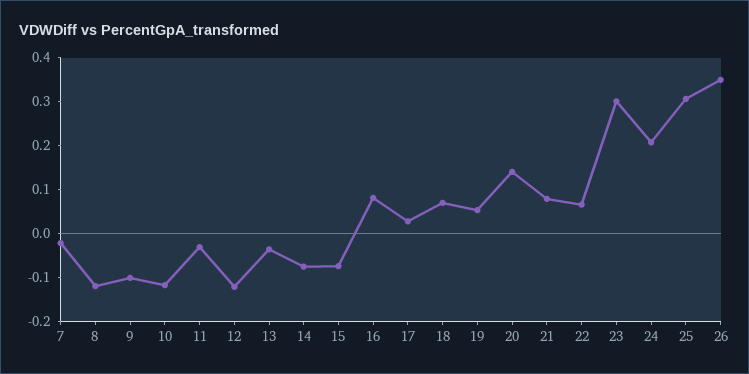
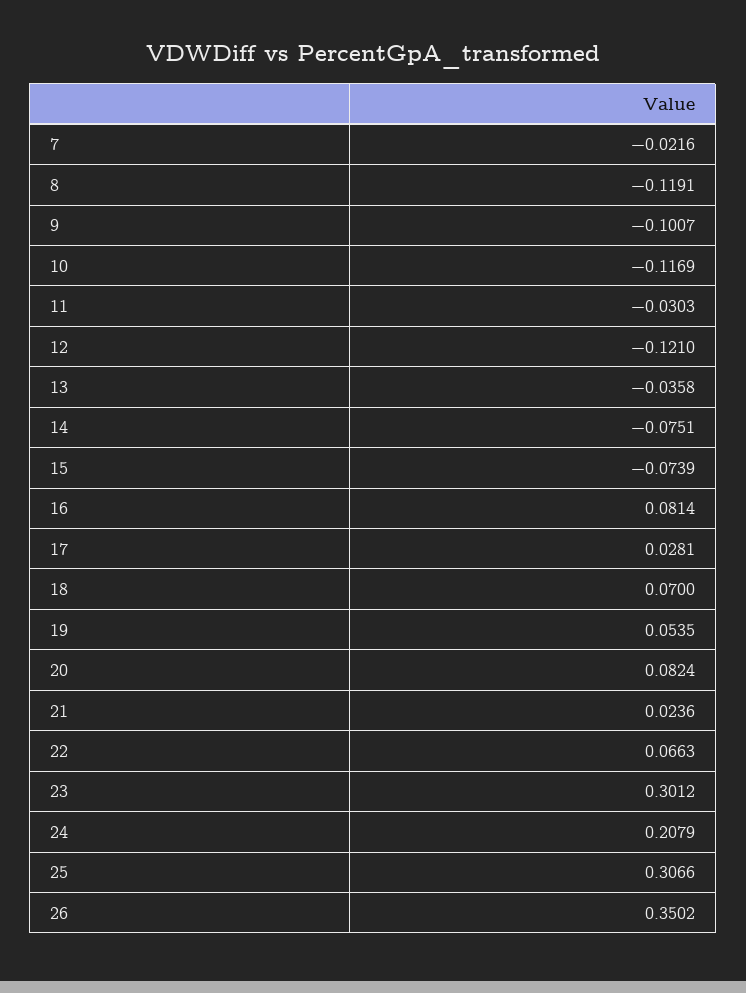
  {
    "7": -0.0216,
    "8": -0.1191,
    "9": -0.1007,
    "10": -0.1169,
    "11": -0.0303,
    "12": -0.121,
    "13": -0.0358,
    "14": -0.0751,
    "15": -0.0739,
    "16": 0.0814,
    "17": 0.0281,
    "18": 0.07,
    "19": 0.0535,
-   "20": 0.14,
+   "20": 0.0824,
-   "21": 0.08,
+   "21": 0.0236,
    "22": 0.0663,
    "23": 0.3012,
    "24": 0.2079,
    "25": 0.3066,
    "26": 0.3502
  }

